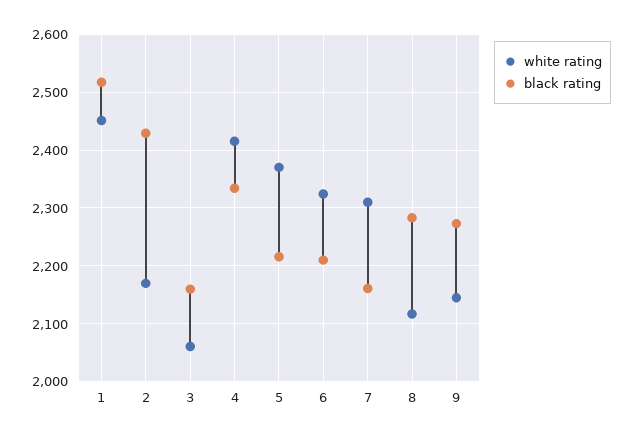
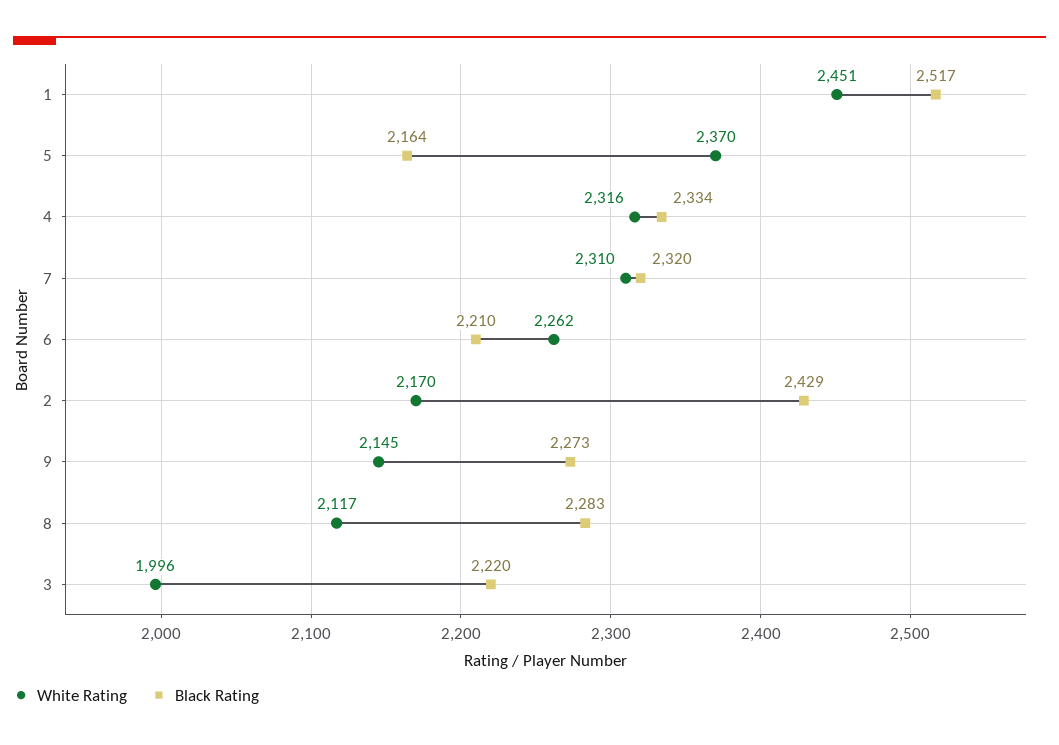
  {
    "white rating": {
      "1": 2451,
      "2": 2170,
-     "3": 2060,
+     "3": 1996,
-     "4": 2420,
+     "4": 2316,
      "5": 2370,
-     "6": 2320,
+     "6": 2262,
      "7": 2310,
      "8": 2117,
      "9": 2145
    },
    "black rating": {
      "1": 2517,
      "2": 2429,
-     "3": 2160,
+     "3": 2220,
      "4": 2334,
-     "5": 2220,
+     "5": 2164,
      "6": 2210,
-     "7": 2160,
+     "7": 2320,
      "8": 2283,
      "9": 2273
    }
  }

